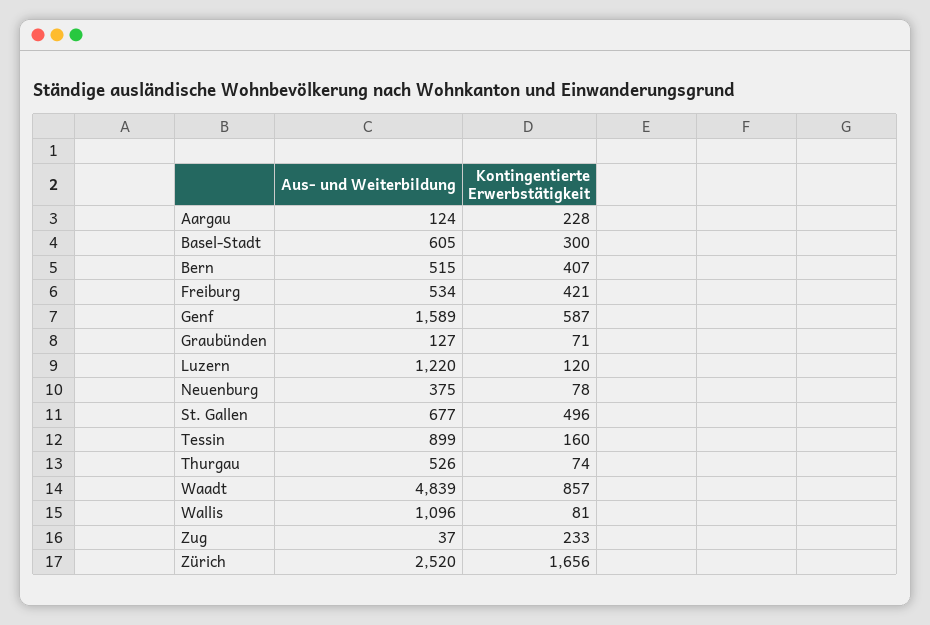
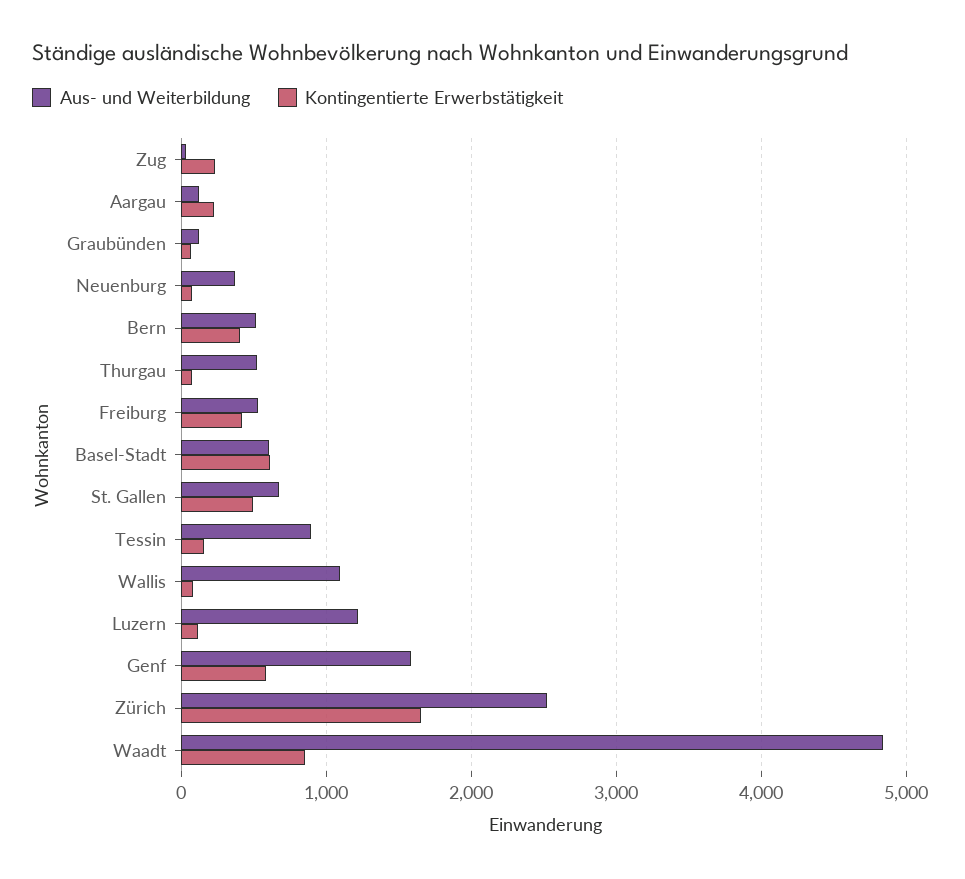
  {
    "Aus- und Weiterbildung": {
      "Aargau": 124,
      "Basel-Stadt": 605,
      "Bern": 515,
      "Freiburg": 534,
      "Genf": 1589,
      "Graubünden": 127,
      "Luzern": 1220,
      "Neuenburg": 375,
      "St. Gallen": 677,
      "Tessin": 899,
      "Thurgau": 526,
      "Waadt": 4839,
      "Wallis": 1096,
      "Zug": 37,
      "Zürich": 2520
    },
    "Kontingentierte Erwerbstätigkeit": {
      "Aargau": 228,
-     "Basel-Stadt": 300,
+     "Basel-Stadt": 600,
      "Bern": 407,
      "Freiburg": 421,
      "Genf": 587,
      "Graubünden": 71,
      "Luzern": 120,
      "Neuenburg": 78,
      "St. Gallen": 496,
      "Tessin": 160,
      "Thurgau": 74,
      "Waadt": 857,
      "Wallis": 81,
      "Zug": 233,
      "Zürich": 1656
    }
  }

